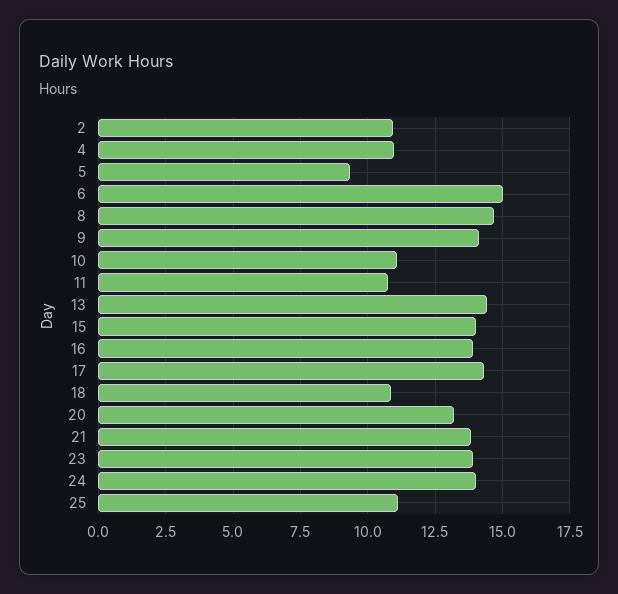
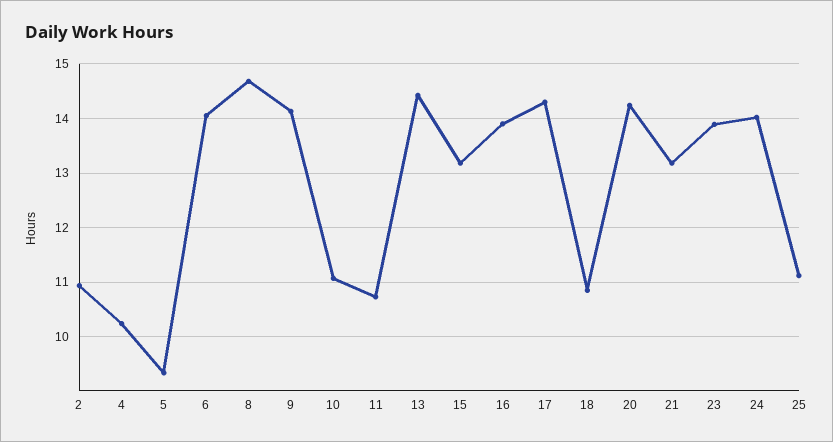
  {
    "2": 11,
-   "4": 11,
+   "4": 10.2,
    "5": 9.4,
-   "6": 15,
+   "6": 14,
    "8": 14.6,
    "9": 14.2,
    "10": 11,
    "11": 10.8,
    "13": 14.4,
-   "15": 14,
+   "15": 13.2,
    "16": 14,
    "17": 14.4,
    "18": 10.8,
-   "20": 13.25,
+   "20": 14.2,
-   "21": 13.75,
+   "21": 13.2,
    "23": 13.8,
    "24": 14,
    "25": 11.2
  }

